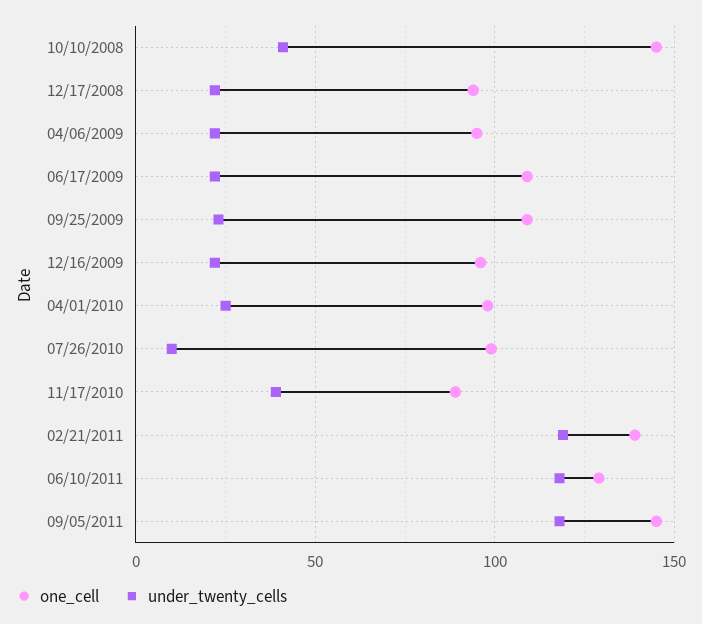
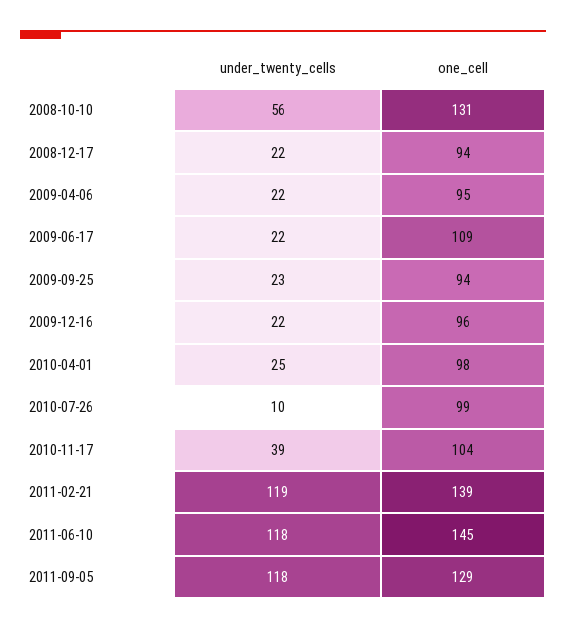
  {
    "one_cell": {
-     "10/10/2008": 145,
+     "10/10/2008": 131,
      "12/17/2008": 94,
      "04/06/2009": 95,
      "06/17/2009": 109,
-     "09/25/2009": 110,
+     "09/25/2009": 94,
      "12/16/2009": 96,
      "04/01/2010": 98,
      "07/26/2010": 99,
-     "11/17/2010": 90,
+     "11/17/2010": 104,
      "02/21/2011": 139,
-     "06/10/2011": 130,
+     "06/10/2011": 145,
-     "09/05/2011": 145
+     "09/05/2011": 129
    },
    "under_twenty_cells": {
-     "10/10/2008": 40,
+     "10/10/2008": 56,
      "12/17/2008": 22,
      "04/06/2009": 22,
      "06/17/2009": 22,
      "09/25/2009": 23,
      "12/16/2009": 22,
      "04/01/2010": 25,
      "07/26/2010": 10,
      "11/17/2010": 39,
      "02/21/2011": 119,
      "06/10/2011": 118,
      "09/05/2011": 118
    }
  }

